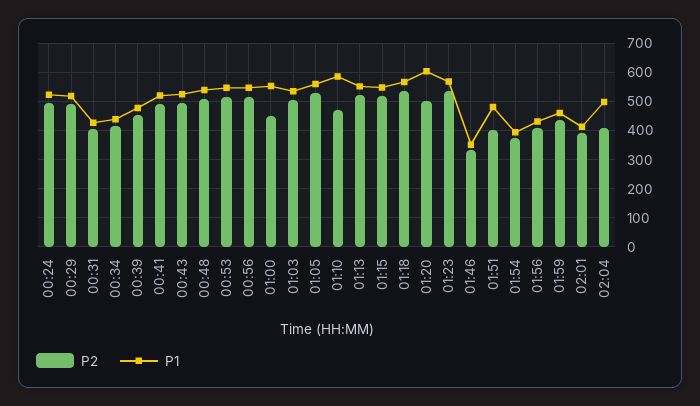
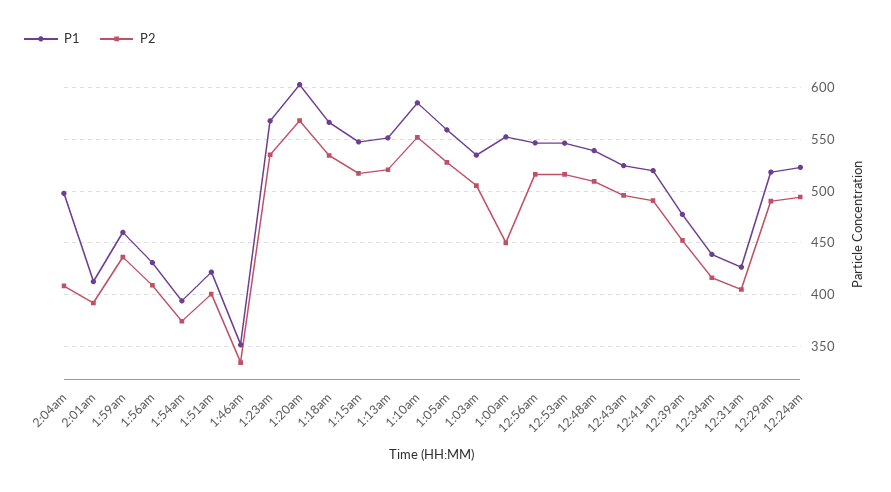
  {
    "P2": {
      "00:24": 490,
      "00:29": 490,
      "00:31": 400,
      "00:34": 420,
      "00:39": 450,
      "00:41": 490,
      "00:43": 500,
      "00:48": 510,
      "00:53": 520,
      "00:56": 520,
      "01:00": 450,
      "01:03": 510,
      "01:05": 530,
-     "01:10": 475,
+     "01:10": 550,
      "01:13": 520,
      "01:15": 520,
      "01:18": 530,
-     "01:20": 500,
+     "01:20": 570,
      "01:23": 540,
      "01:46": 330,
      "01:51": 400,
      "01:54": 370,
      "01:56": 410,
      "01:59": 440,
      "02:01": 390,
      "02:04": 410
    },
    "P1": {
      "00:24": 520,
      "00:29": 520,
      "00:31": 430,
      "00:34": 440,
      "00:39": 480,
      "00:41": 520,
      "00:43": 520,
      "00:48": 540,
      "00:53": 550,
      "00:56": 550,
      "01:00": 550,
      "01:03": 530,
      "01:05": 560,
      "01:10": 590,
      "01:13": 550,
      "01:15": 550,
      "01:18": 570,
      "01:20": 600,
      "01:23": 570,
      "01:46": 350,
-     "01:51": 475,
+     "01:51": 420,
      "01:54": 390,
      "01:56": 430,
      "01:59": 460,
      "02:01": 410,
      "02:04": 500
    }
  }

